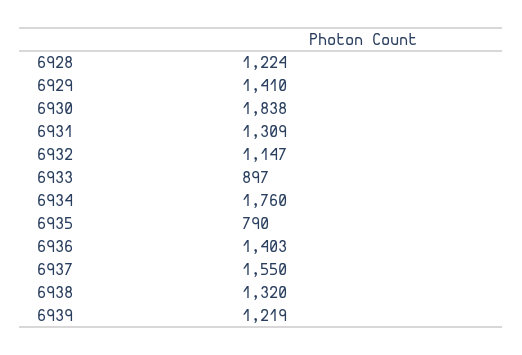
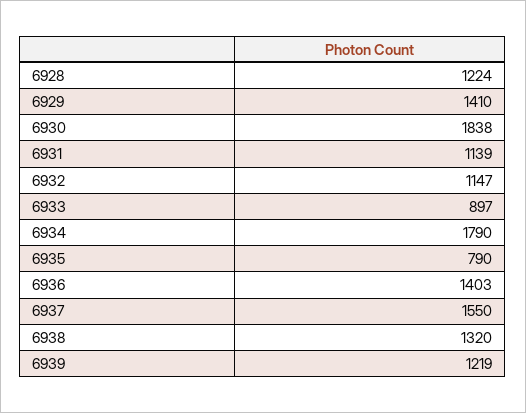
  {
    "6928": 1224,
    "6929": 1410,
    "6930": 1838,
-   "6931": 1309,
+   "6931": 1139,
    "6932": 1147,
    "6933": 897,
-   "6934": 1760,
+   "6934": 1790,
    "6935": 790,
    "6936": 1403,
    "6937": 1550,
    "6938": 1320,
    "6939": 1219
  }

